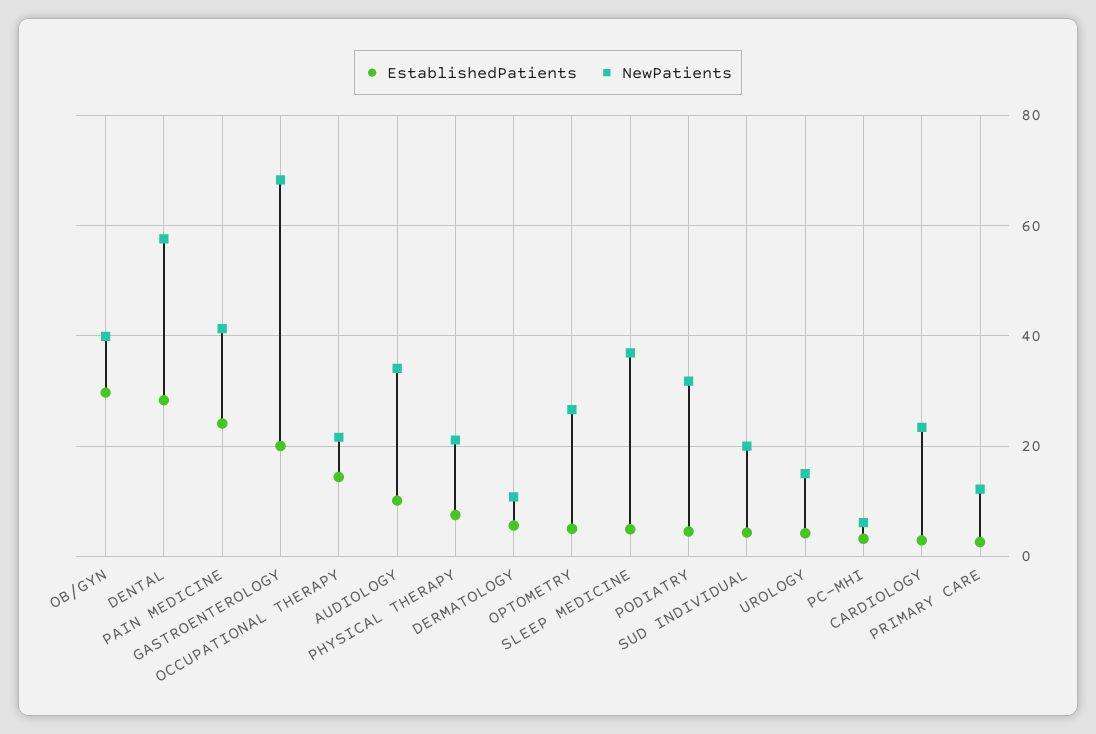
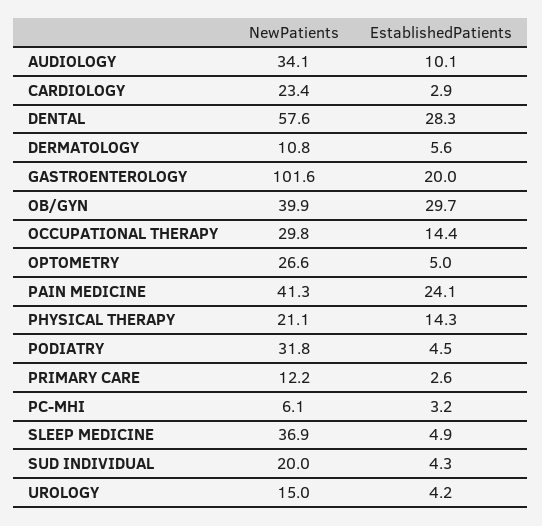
  {
    "EstablishedPatients": {
      "OB/GYN": 29.7,
      "DENTAL": 28.3,
      "PAIN MEDICINE": 24.1,
      "GASTROENTEROLOGY": 20,
      "OCCUPATIONAL THERAPY": 14.4,
      "AUDIOLOGY": 10.1,
-     "PHYSICAL THERAPY": 8,
+     "PHYSICAL THERAPY": 14.3,
      "DERMATOLOGY": 5.6,
      "OPTOMETRY": 5,
      "SLEEP MEDICINE": 4.9,
      "PODIATRY": 4.5,
      "SUD INDIVIDUAL": 4.3,
      "UROLOGY": 4.2,
      "PC-MHI": 3.2,
      "CARDIOLOGY": 2.9,
      "PRIMARY CARE": 2.6
    },
    "NewPatients": {
      "OB/GYN": 39.9,
      "DENTAL": 57.6,
      "PAIN MEDICINE": 41.3,
-     "GASTROENTEROLOGY": 68,
+     "GASTROENTEROLOGY": 101.6,
-     "OCCUPATIONAL THERAPY": 22,
+     "OCCUPATIONAL THERAPY": 29.8,
      "AUDIOLOGY": 34.1,
      "PHYSICAL THERAPY": 21.1,
      "DERMATOLOGY": 10.8,
      "OPTOMETRY": 26.6,
      "SLEEP MEDICINE": 36.9,
      "PODIATRY": 31.8,
      "SUD INDIVIDUAL": 20,
      "UROLOGY": 15,
      "PC-MHI": 6.1,
      "CARDIOLOGY": 23.4,
      "PRIMARY CARE": 12.2
    }
  }

